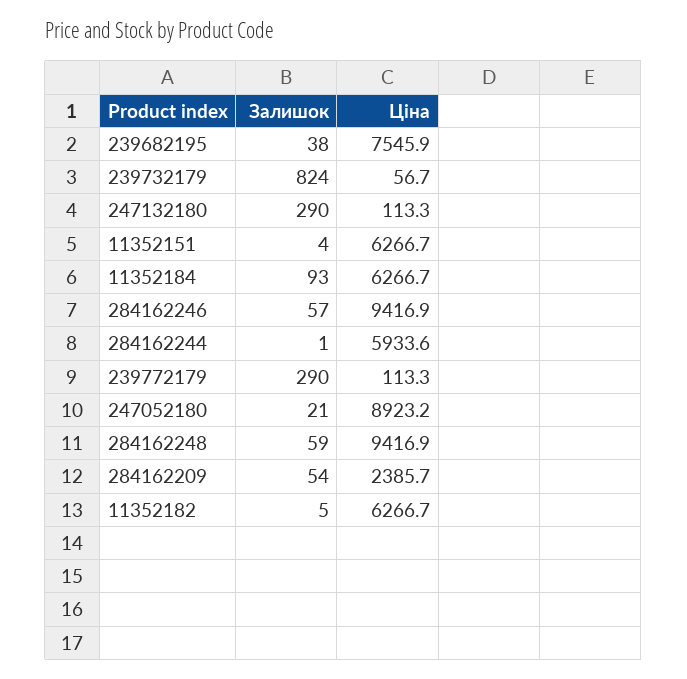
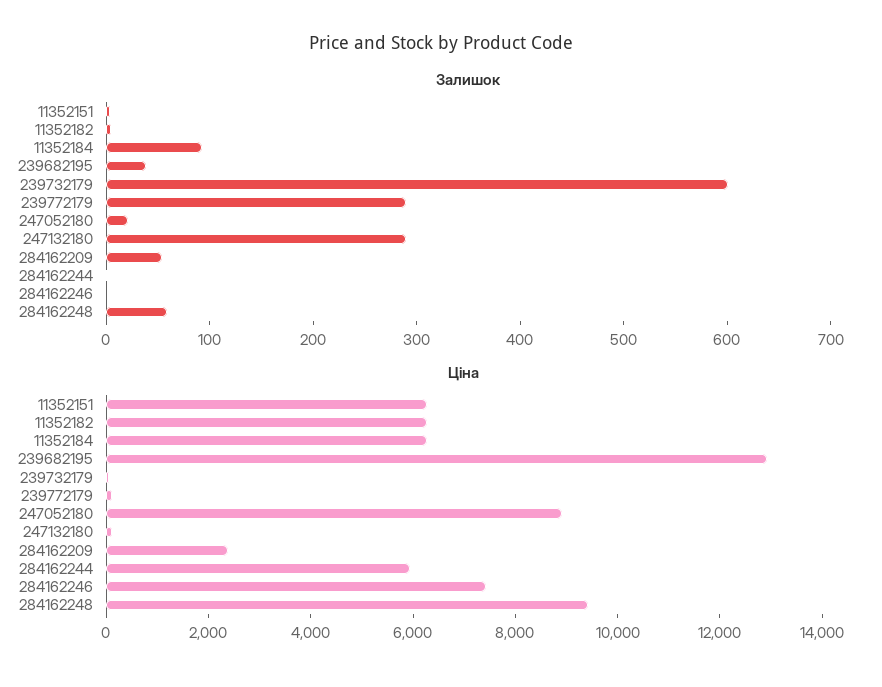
  {
    "Залишок": {
      "239682195": 38,
-     "239732179": 824,
+     "239732179": 600,
      "247132180": 290,
      "11352151": 4,
      "11352184": 93,
-     "284162246": 57,
+     "284162246": 0,
      "284162244": 1,
      "239772179": 290,
      "247052180": 21,
      "284162248": 59,
      "284162209": 54,
      "11352182": 5
    },
    "Ціна": {
-     "239682195": 7545.9,
+     "239682195": 13000,
      "239732179": 56.7,
      "247132180": 113.3,
      "11352151": 6266.7,
      "11352184": 6266.7,
-     "284162246": 9416.9,
+     "284162246": 7500,
      "284162244": 5933.6,
      "239772179": 113.3,
      "247052180": 8923.2,
      "284162248": 9416.9,
      "284162209": 2385.7,
      "11352182": 6266.7
    }
  }

